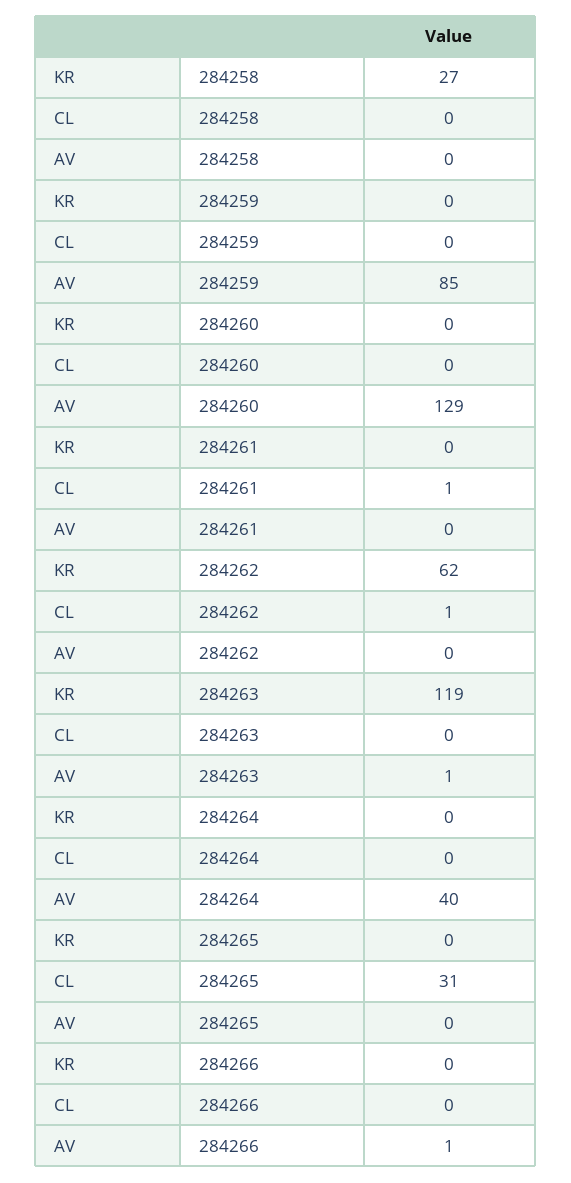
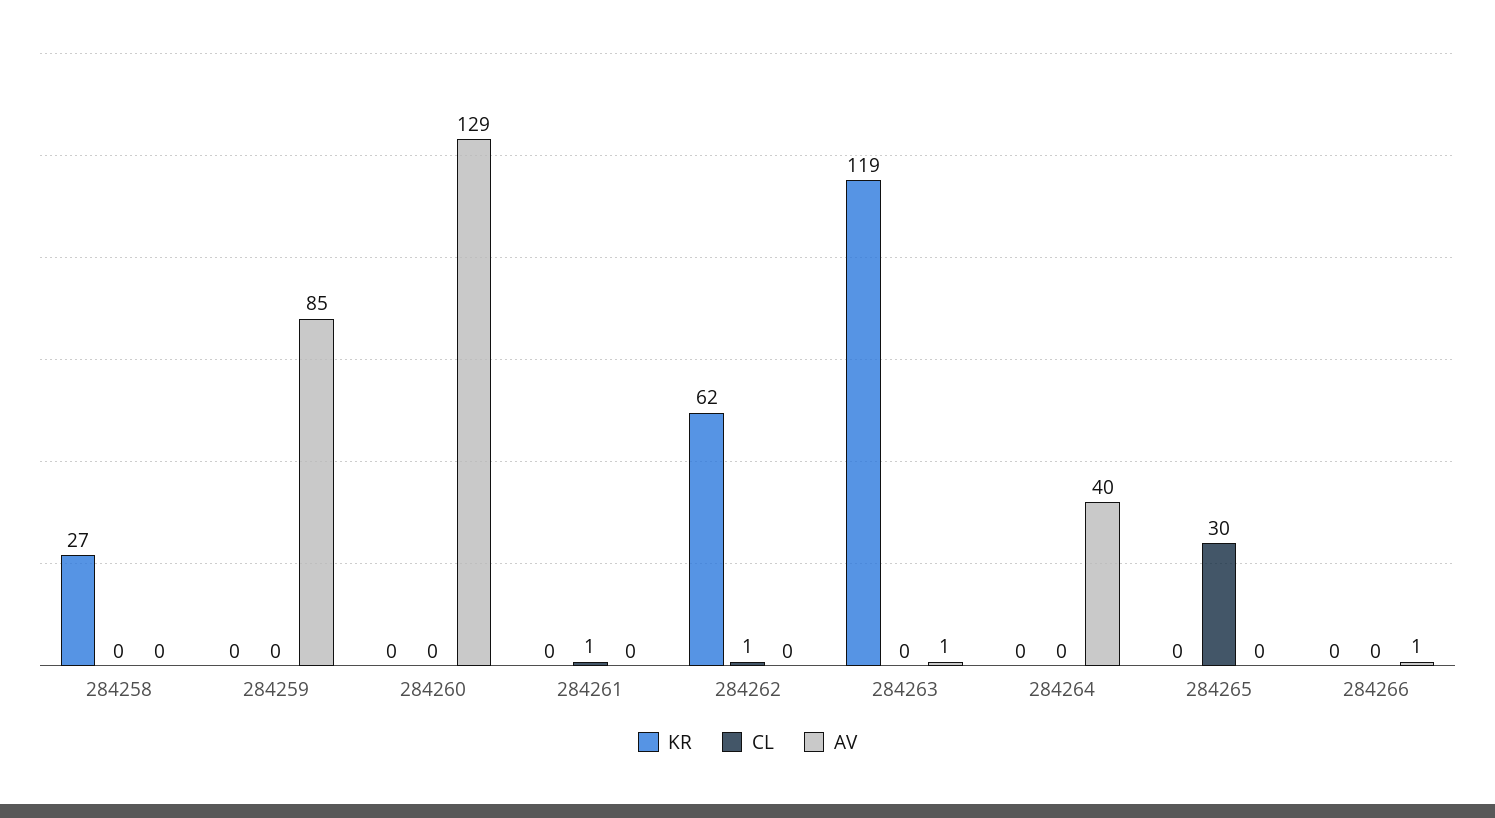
  {
    "KR": {
      "284258": 27,
      "284259": 0,
      "284260": 0,
      "284261": 0,
      "284262": 62,
      "284263": 119,
      "284264": 0,
      "284265": 0,
      "284266": 0
    },
    "CL": {
      "284258": 0,
      "284259": 0,
      "284260": 0,
      "284261": 1,
      "284262": 1,
      "284263": 0,
      "284264": 0,
-     "284265": 31,
+     "284265": 30,
      "284266": 0
    },
    "AV": {
      "284258": 0,
      "284259": 85,
      "284260": 129,
      "284261": 0,
      "284262": 0,
      "284263": 1,
      "284264": 40,
      "284265": 0,
      "284266": 1
    }
  }

